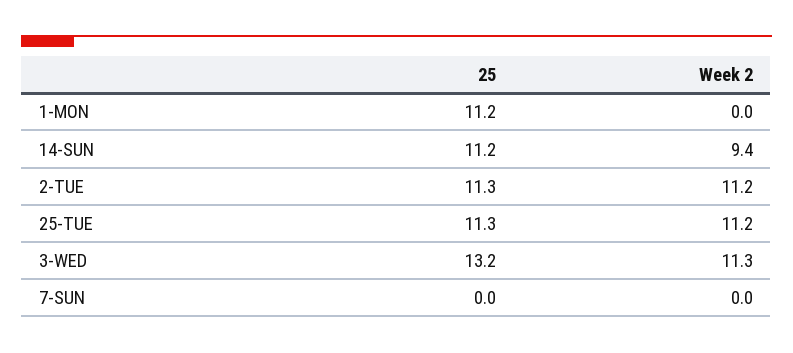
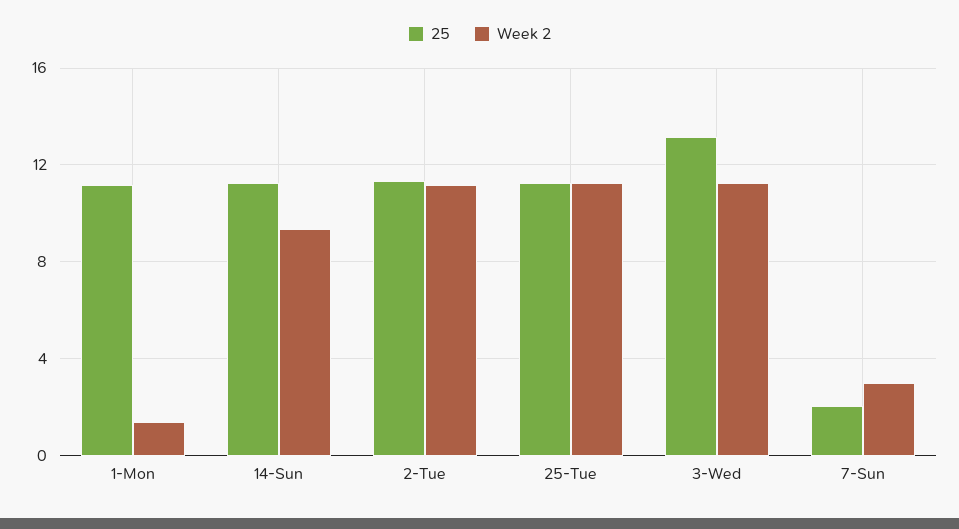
  {
    "25": {
      "1-MON": 11.2,
      "14-SUN": 11.2,
      "2-TUE": 11.3,
      "25-TUE": 11.3,
      "3-WED": 13.2,
-     "7-SUN": 0
+     "7-SUN": 2
    },
    "Week 2": {
-     "1-MON": 0,
+     "1-MON": 1.5,
      "14-SUN": 9.4,
      "2-TUE": 11.2,
      "25-TUE": 11.2,
      "3-WED": 11.3,
-     "7-SUN": 0
+     "7-SUN": 3
    }
  }

